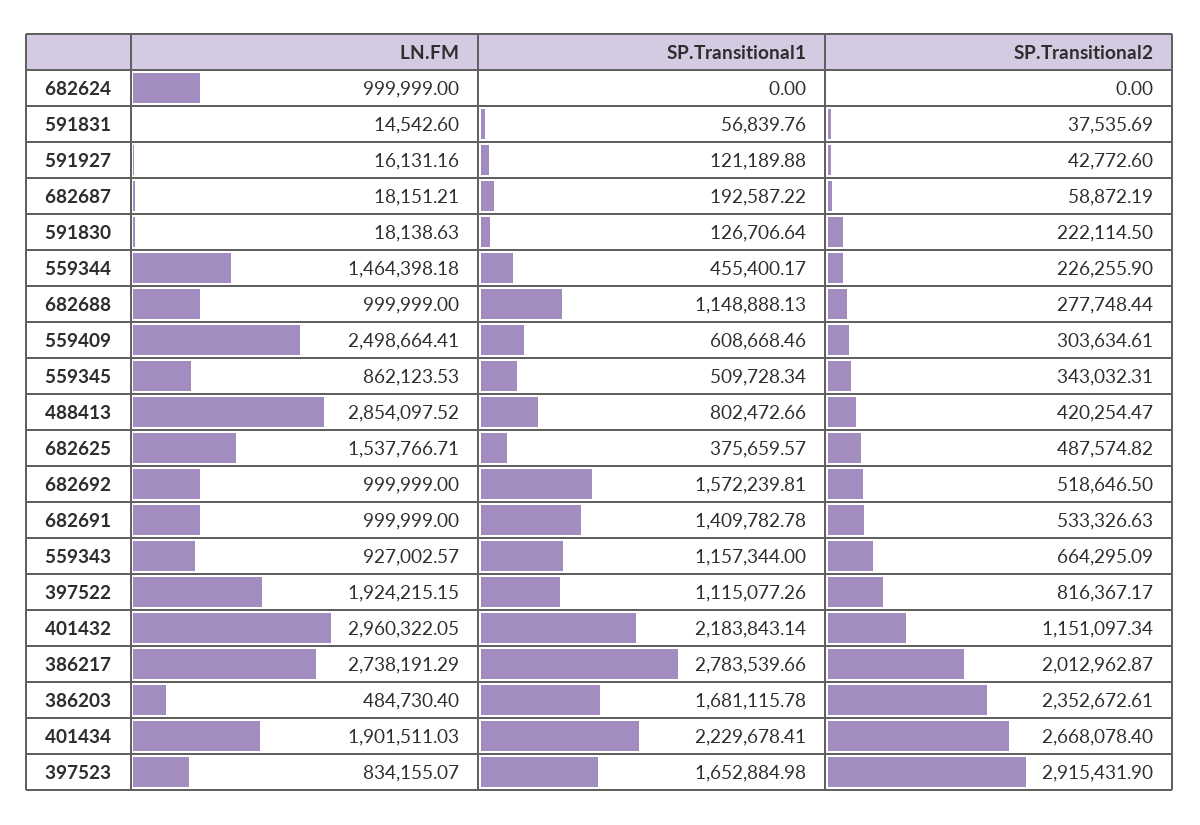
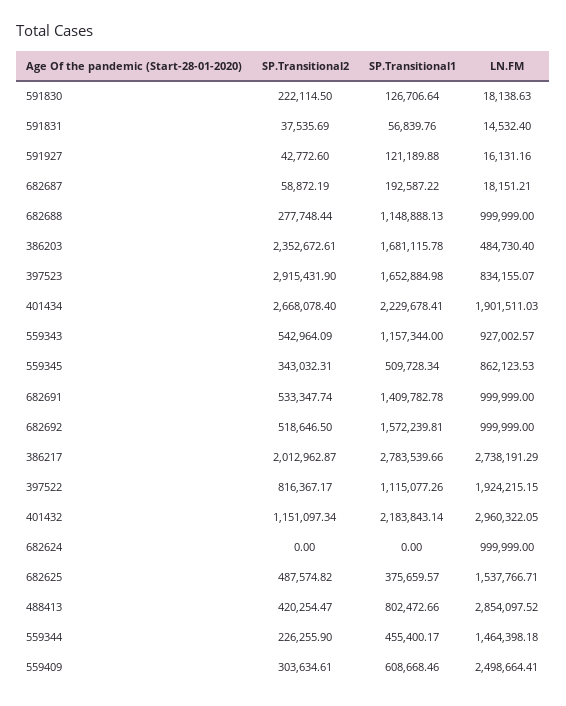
  {
    "LN.FM": {
      "682624": 999999,
-     "591831": 14542.6,
+     "591831": 14532.4,
      "591927": 16131.16,
      "682687": 18151.21,
      "591830": 18138.63,
      "559344": 1464398.18,
      "682688": 999999,
      "559409": 2498664.41,
      "559345": 862123.53,
      "488413": 2854097.52,
      "682625": 1537766.71,
      "682692": 999999,
      "682691": 999999,
      "559343": 927002.57,
      "397522": 1924215.15,
      "401432": 2960322.05,
      "386217": 2738191.29,
      "386203": 484730.4,
      "401434": 1901511.03,
      "397523": 834155.07
    },
    "SP.Transitional1": {
      "682624": 0,
      "591831": 56839.76,
      "591927": 121189.88,
      "682687": 192587.22,
      "591830": 126706.64,
      "559344": 455400.17,
      "682688": 1148888.13,
      "559409": 608668.46,
      "559345": 509728.34,
      "488413": 802472.66,
      "682625": 375659.57,
      "682692": 1572239.81,
      "682691": 1409782.78,
      "559343": 1157344,
      "397522": 1115077.26,
      "401432": 2183843.14,
      "386217": 2783539.66,
      "386203": 1681115.78,
      "401434": 2229678.41,
      "397523": 1652884.98
    },
    "SP.Transitional2": {
      "682624": 0,
      "591831": 37535.69,
      "591927": 42772.6,
      "682687": 58872.19,
      "591830": 222114.5,
      "559344": 226255.9,
      "682688": 277748.44,
      "559409": 303634.61,
      "559345": 343032.31,
      "488413": 420254.47,
      "682625": 487574.82,
      "682692": 518646.5,
-     "682691": 533326.63,
+     "682691": 533347.74,
-     "559343": 664295.09,
+     "559343": 542964.09,
      "397522": 816367.17,
      "401432": 1151097.34,
      "386217": 2012962.87,
      "386203": 2352672.61,
      "401434": 2668078.4,
      "397523": 2915431.9
    }
  }

